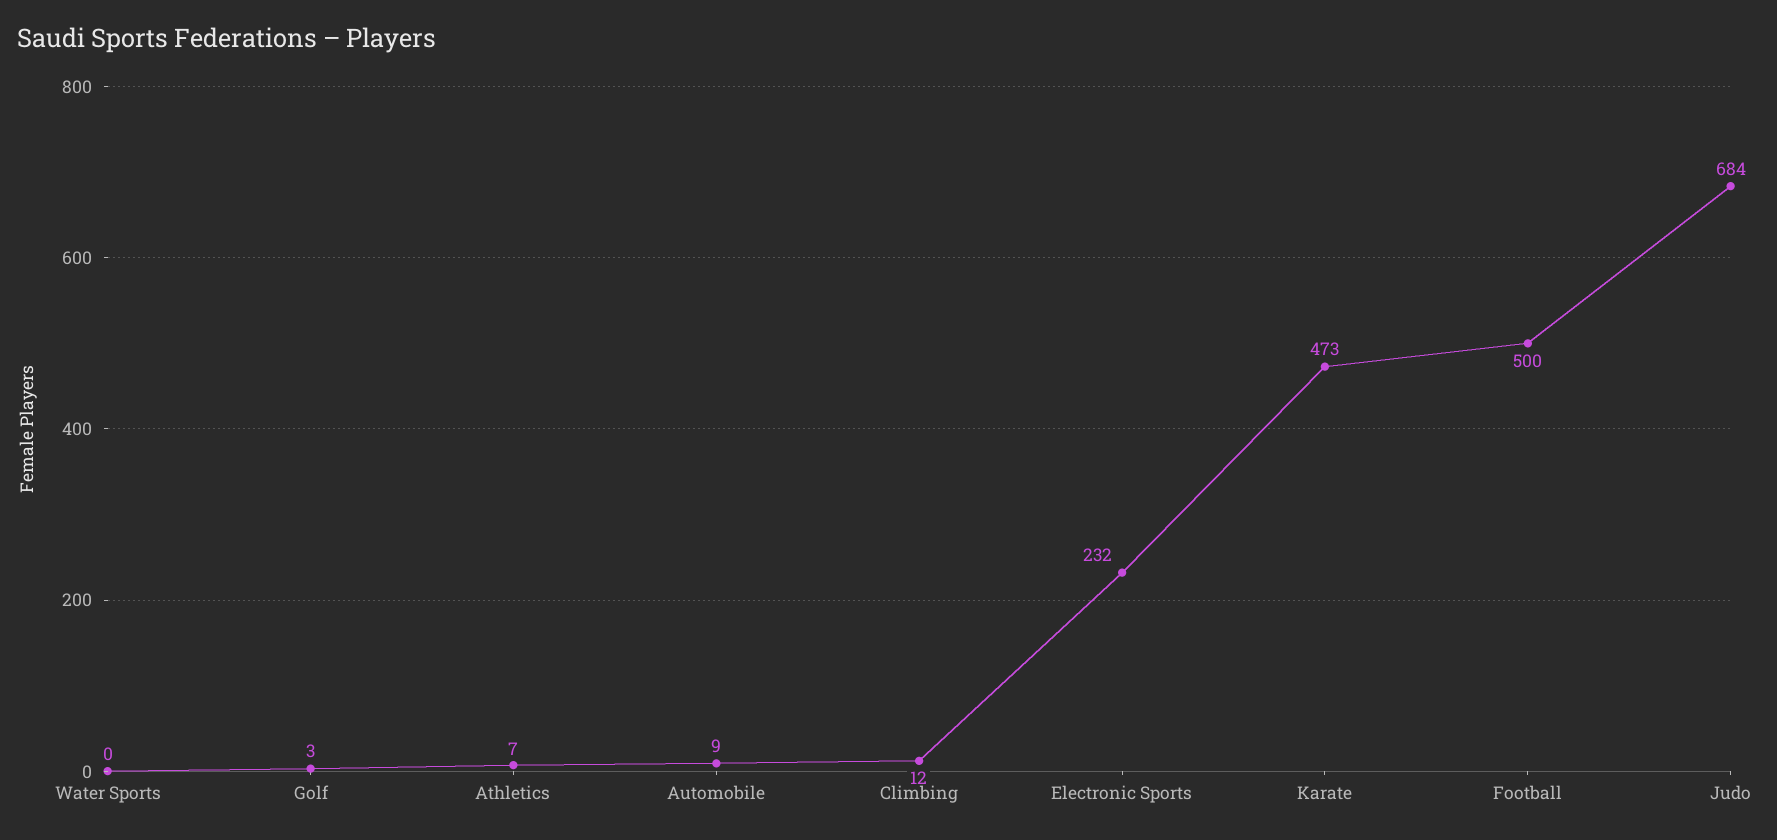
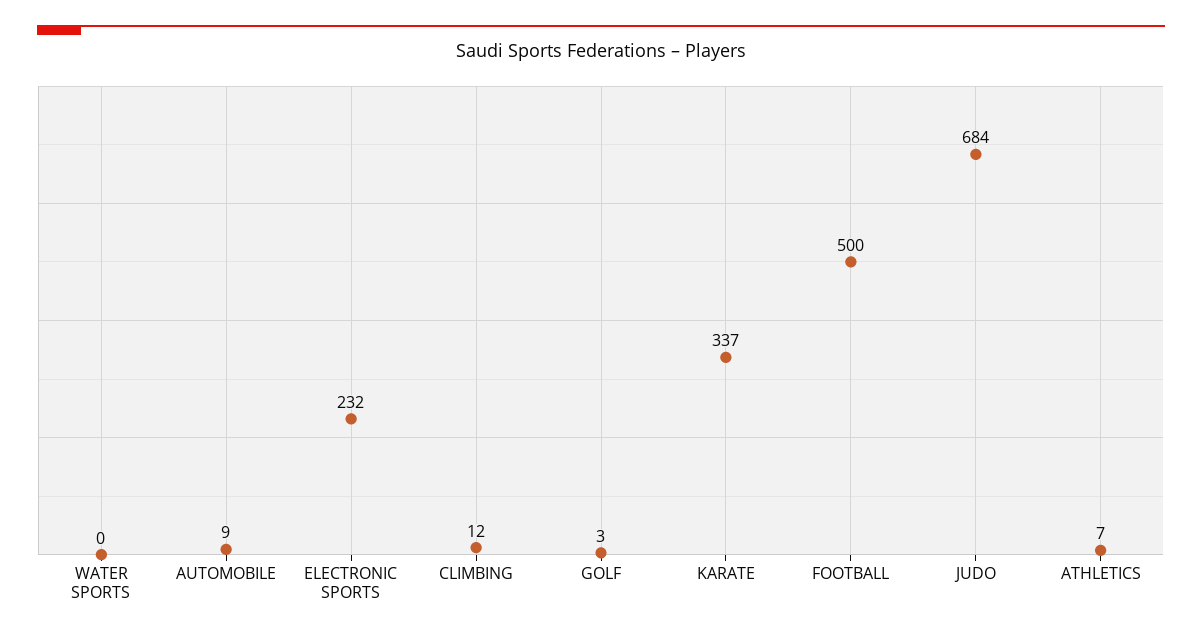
  {
    "Water Sports": 0,
    "Golf": 3,
    "Athletics": 7,
    "Automobile": 9,
    "Climbing": 12,
    "Electronic Sports": 232,
-   "Karate": 473,
+   "Karate": 337,
    "Football": 500,
    "Judo": 684
  }

